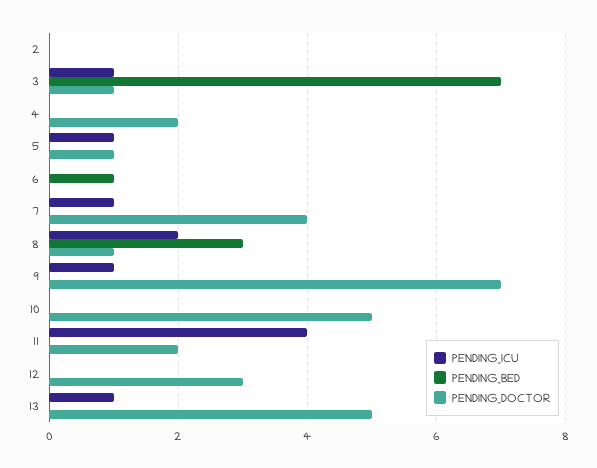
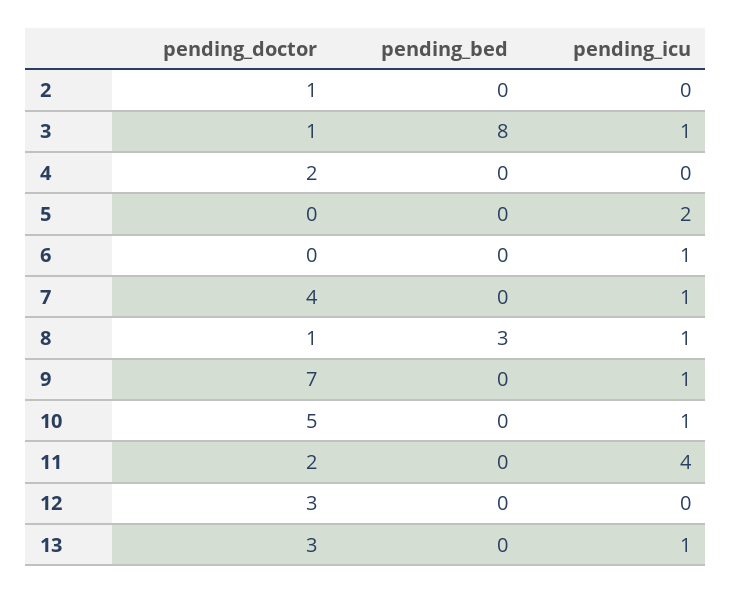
  {
    "PENDING_ICU": {
      "2": 0,
      "3": 1,
      "4": 0,
-     "5": 1,
+     "5": 2,
-     "6": 0,
+     "6": 1,
      "7": 1,
-     "8": 2,
+     "8": 1,
      "9": 1,
-     "10": 0,
+     "10": 1,
      "11": 4,
      "12": 0,
      "13": 1
    },
    "PENDING_BED": {
      "2": 0,
-     "3": 7,
+     "3": 8,
      "4": 0,
      "5": 0,
-     "6": 1,
+     "6": 0,
      "7": 0,
      "8": 3,
      "9": 0,
      "10": 0,
      "11": 0,
      "12": 0,
      "13": 0
    },
    "PENDING_DOCTOR": {
-     "2": 0,
+     "2": 1,
      "3": 1,
      "4": 2,
-     "5": 1,
+     "5": 0,
      "6": 0,
      "7": 4,
      "8": 1,
      "9": 7,
      "10": 5,
      "11": 2,
      "12": 3,
-     "13": 5
+     "13": 3
    }
  }

